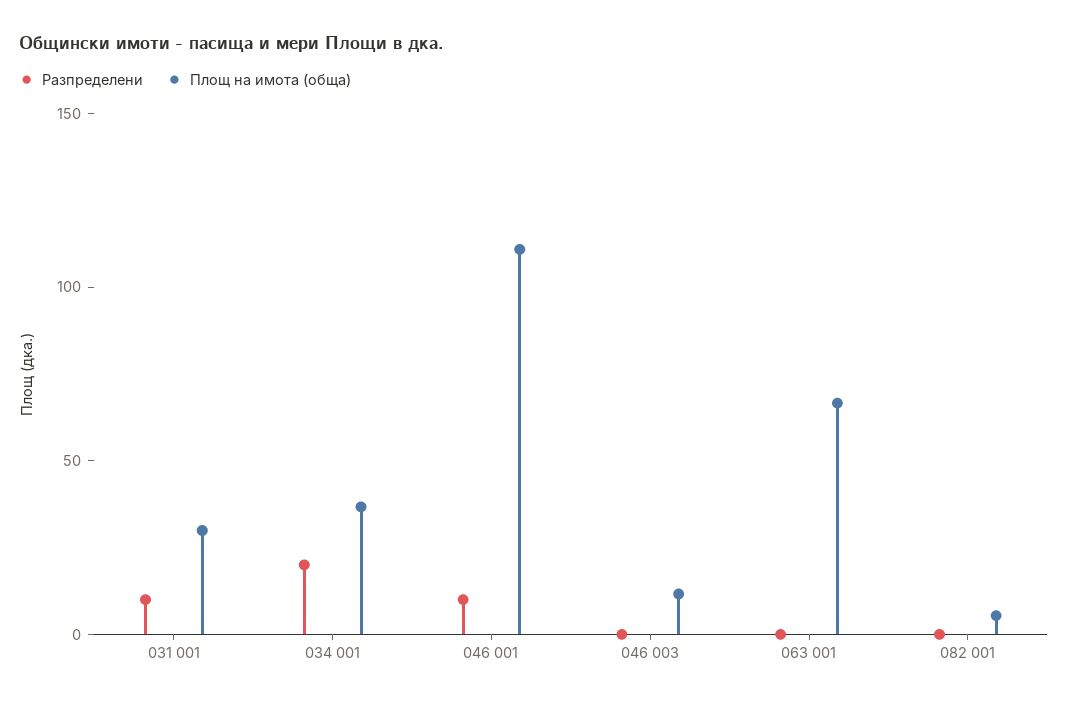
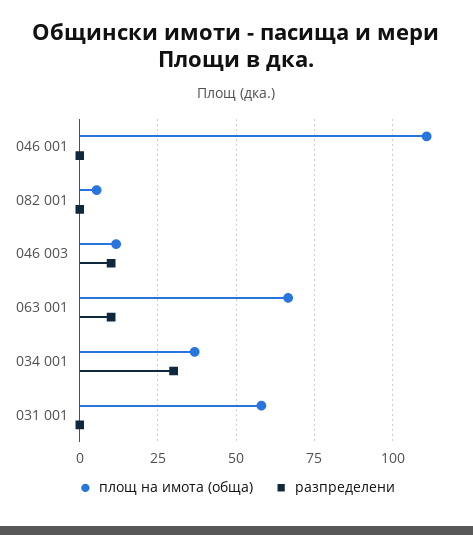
  {
    "Разпределени": {
-     "031 001": 10,
+     "031 001": 0,
-     "034 001": 20,
+     "034 001": 30,
-     "046 001": 10,
+     "046 001": 0,
-     "046 003": 0,
+     "046 003": 10,
-     "063 001": 0,
+     "063 001": 10,
      "082 001": 0
    },
    "Площ на имота (обща)": {
-     "031 001": 30,
+     "031 001": 57.5,
      "034 001": 37.5,
      "046 001": 110,
      "046 003": 12.5,
      "063 001": 67.5,
      "082 001": 5
    }
  }

